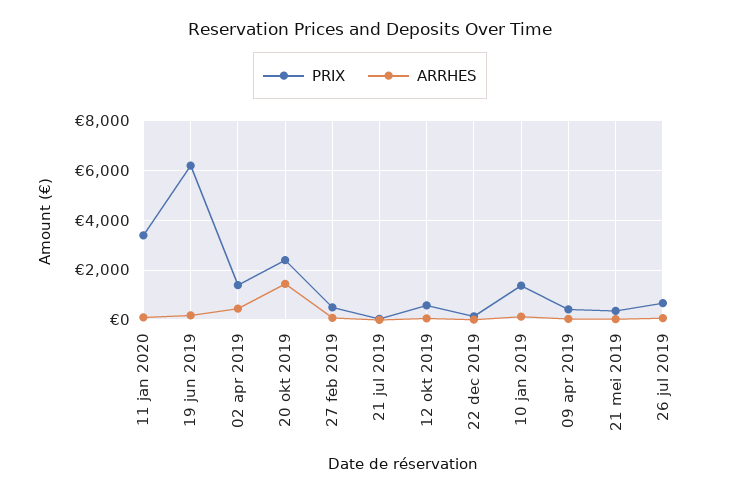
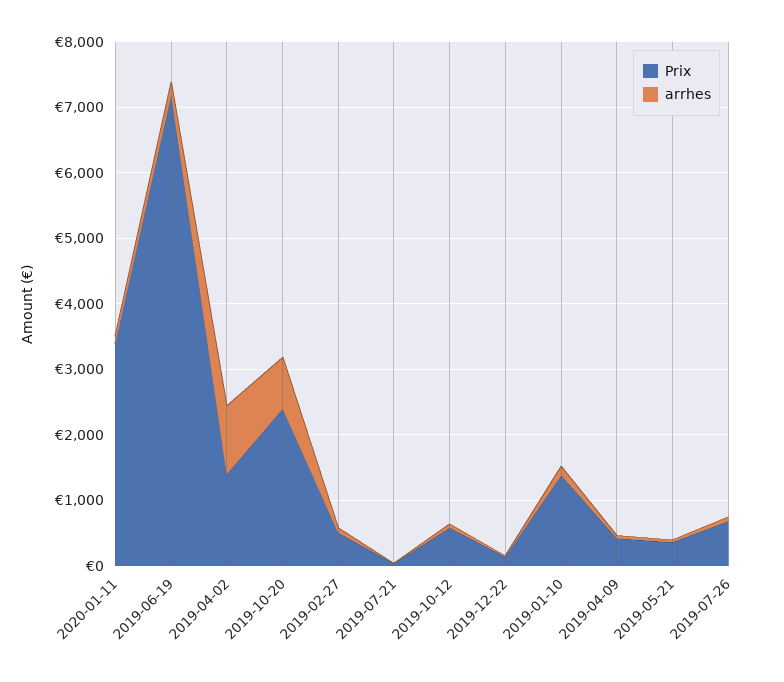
  {
    "PRIX": {
      "11 jan 2020": 3400,
-     "19 jun 2019": 6250,
+     "19 jun 2019": 7200,
      "02 apr 2019": 1400,
      "20 okt 2019": 2400,
      "27 feb 2019": 600,
      "21 jul 2019": 0,
      "12 okt 2019": 600,
      "22 dec 2019": 200,
      "10 jan 2019": 1400,
      "09 apr 2019": 400,
      "21 mei 2019": 400,
      "26 jul 2019": 600
    },
    "ARRHES": {
      "11 jan 2020": 200,
      "19 jun 2019": 200,
-     "02 apr 2019": 500,
+     "02 apr 2019": 1000,
-     "20 okt 2019": 1500,
+     "20 okt 2019": 800,
      "27 feb 2019": 0,
      "21 jul 2019": 0,
      "12 okt 2019": 0,
      "22 dec 2019": 0,
      "10 jan 2019": 200,
      "09 apr 2019": 0,
      "21 mei 2019": 0,
      "26 jul 2019": 0
    }
  }

